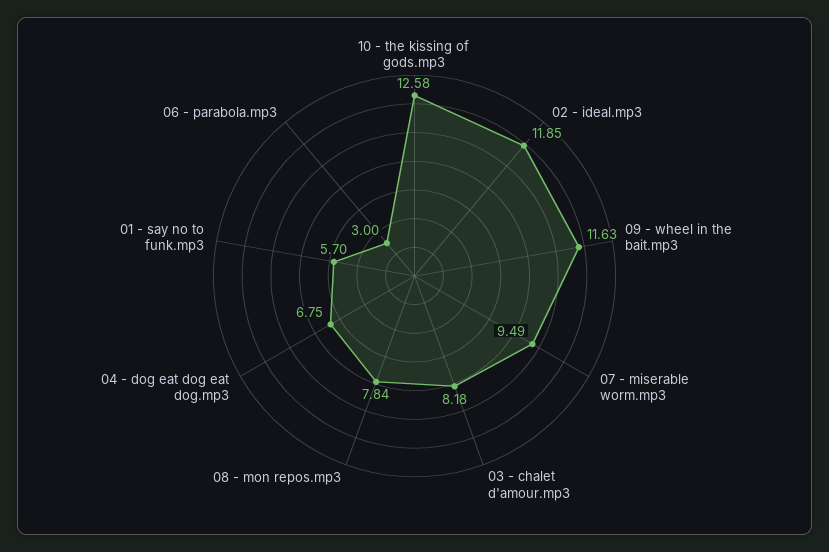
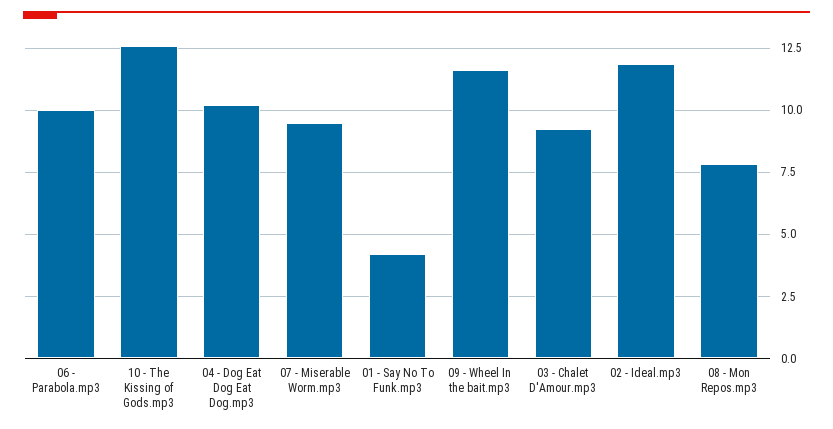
  {
    "10 - the kissing of gods.mp3": 12.58,
    "02 - ideal.mp3": 11.85,
    "09 - wheel in the bait.mp3": 11.63,
    "07 - miserable worm.mp3": 9.49,
-   "03 - chalet d'amour.mp3": 8.18,
+   "03 - chalet d'amour.mp3": 9.25,
    "08 - mon repos.mp3": 7.84,
-   "04 - dog eat dog eat dog.mp3": 6.75,
+   "04 - dog eat dog eat dog.mp3": 10.25,
-   "01 - say no to funk.mp3": 5.7,
+   "01 - say no to funk.mp3": 4.25,
-   "06 - parabola.mp3": 3
+   "06 - parabola.mp3": 10
  }

